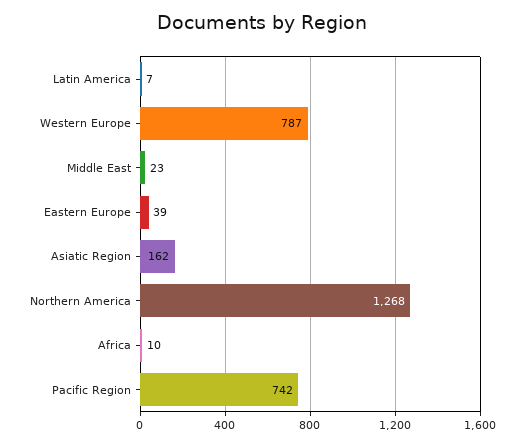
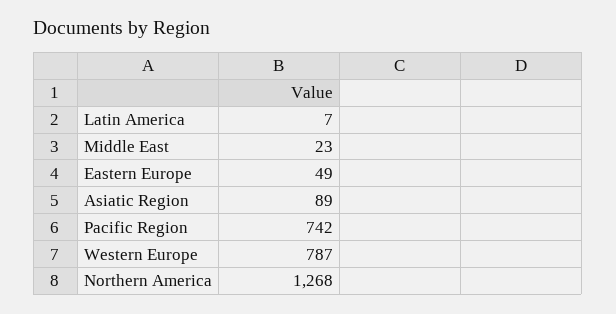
  {
    "Latin America": 7,
    "Western Europe": 787,
    "Middle East": 23,
-   "Eastern Europe": 39,
+   "Eastern Europe": 49,
-   "Asiatic Region": 162,
+   "Asiatic Region": 89,
    "Northern America": 1268,
-   "Africa": 10,
    "Pacific Region": 742
  }

